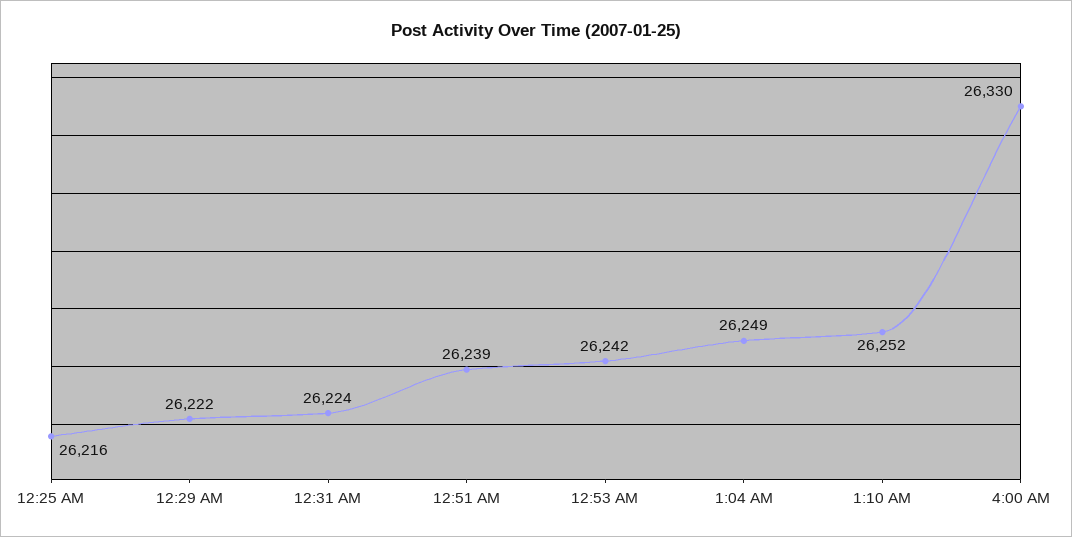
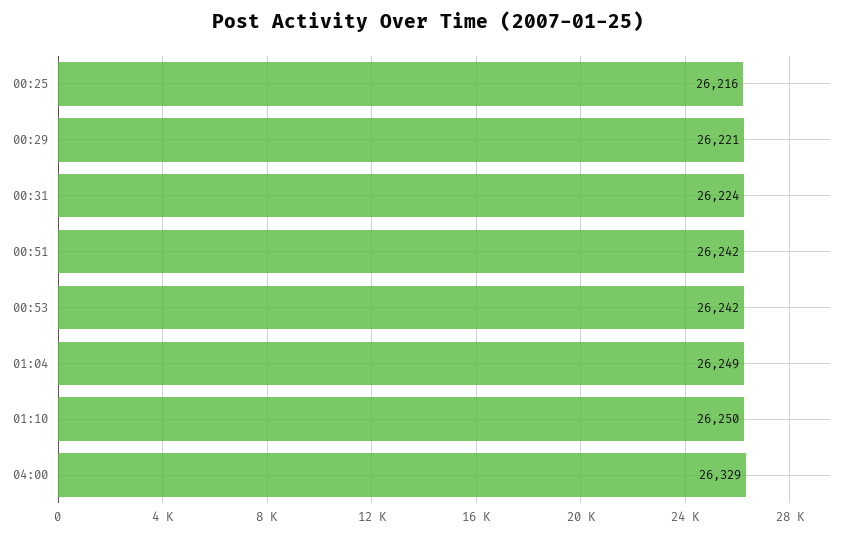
  {
    "12:25 AM": 26216,
-   "12:29 AM": 26222,
+   "12:29 AM": 26221,
    "12:31 AM": 26224,
-   "12:51 AM": 26239,
+   "12:51 AM": 26242,
    "12:53 AM": 26242,
    "1:04 AM": 26249,
-   "1:10 AM": 26252,
+   "1:10 AM": 26250,
-   "4:00 AM": 26330
+   "4:00 AM": 26329
  }

